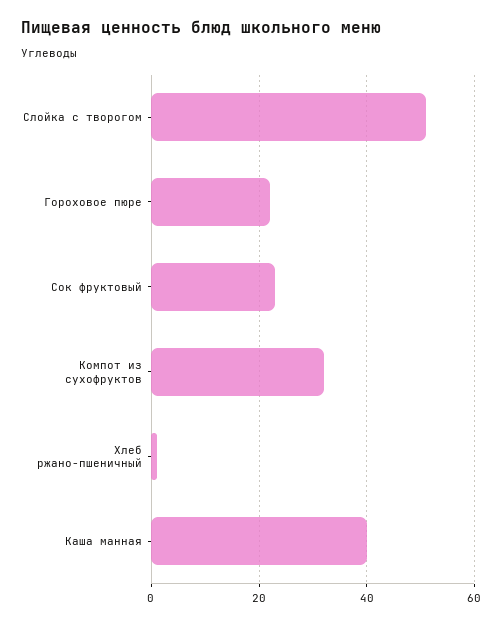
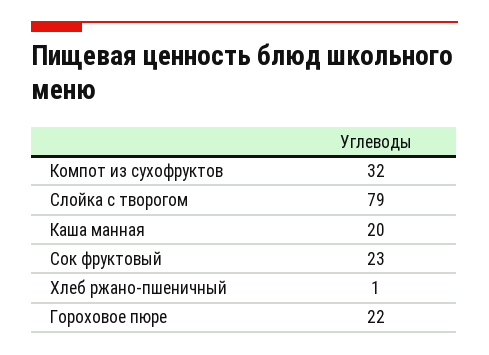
  {
-   "Слойка с творогом": 50,
+   "Слойка с творогом": 79,
    "Гороховое пюре": 22,
    "Сок фруктовый": 23,
    "Компот из сухофруктов": 32,
    "Хлеб ржано-пшеничный": 1,
-   "Каша манная": 40
+   "Каша манная": 20
  }

